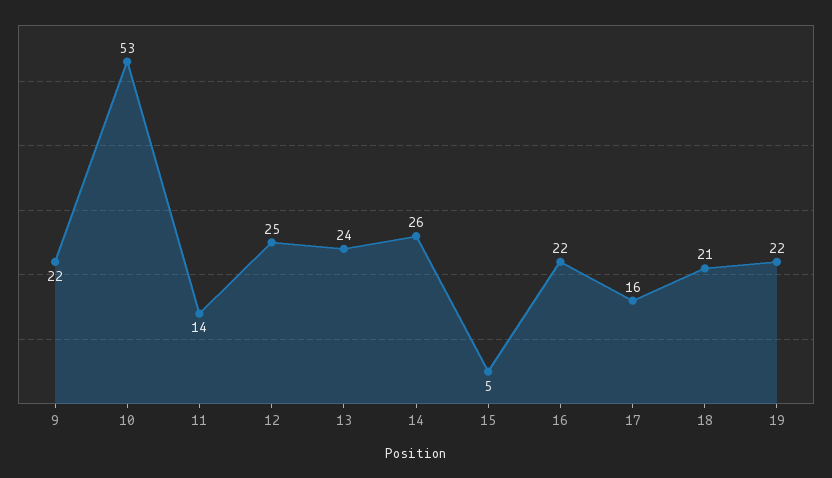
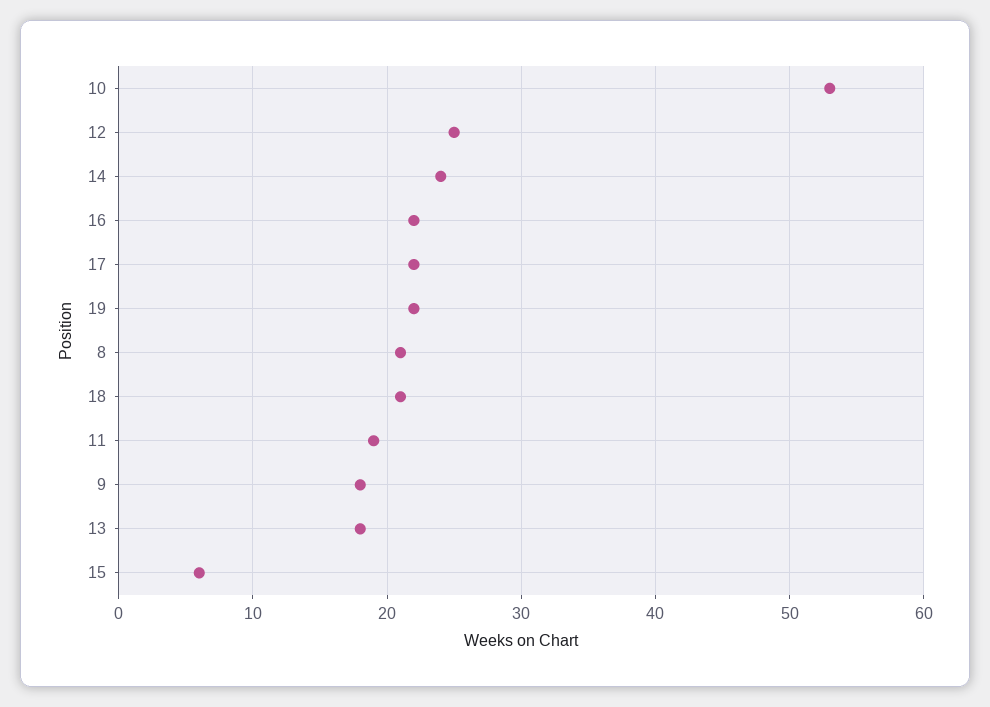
  {
-   "9": 22,
+   "9": 18,
    "10": 53,
-   "11": 14,
+   "11": 19,
    "12": 25,
-   "13": 24,
+   "13": 18,
-   "14": 26,
+   "14": 24,
-   "15": 5,
+   "15": 6,
    "16": 22,
-   "17": 16,
+   "17": 22,
    "18": 21,
-   "19": 22
+   "19": 22,
+   "8": 21
  }

